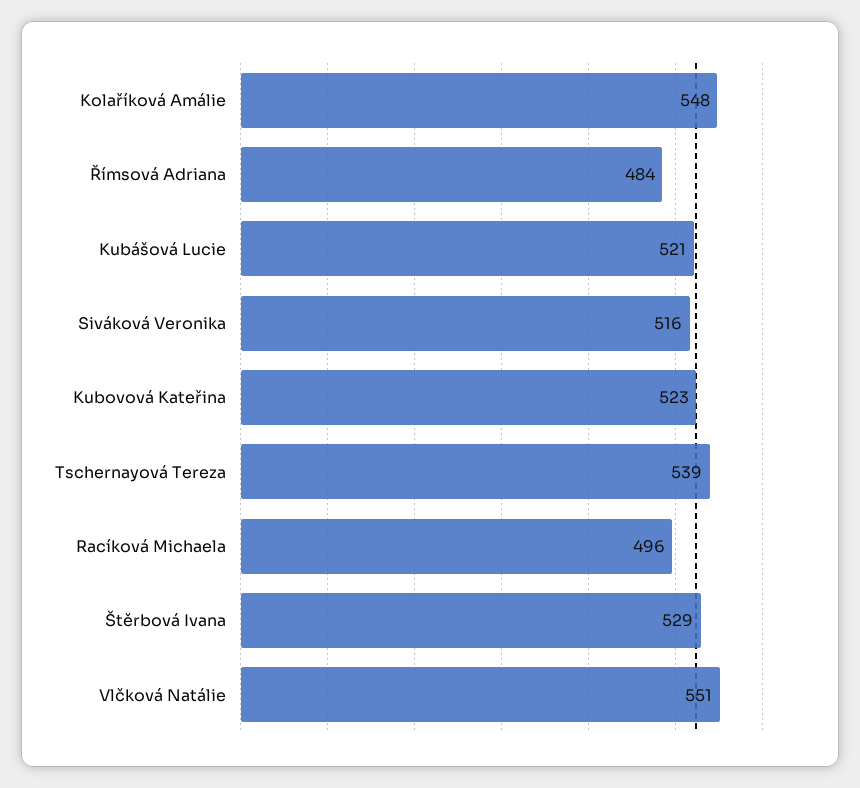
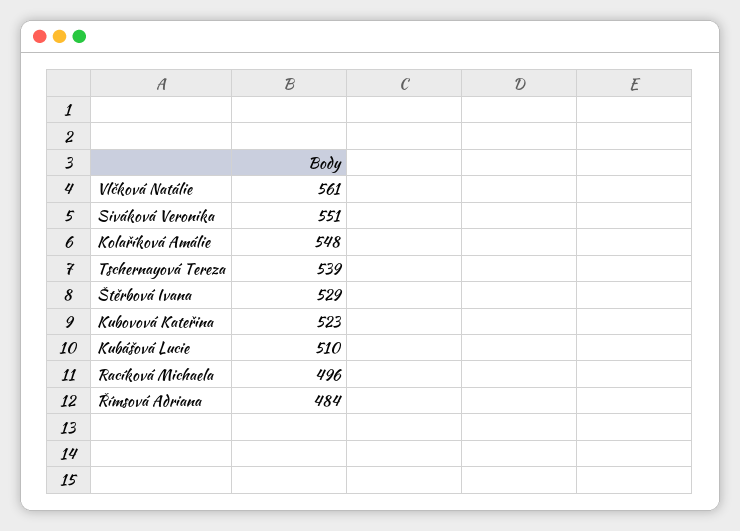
  {
    "Kolaříková Amálie": 548,
    "Římsová Adriana": 484,
-   "Kubášová Lucie": 521,
+   "Kubášová Lucie": 510,
-   "Siváková Veronika": 516,
+   "Siváková Veronika": 551,
    "Kubovová Kateřina": 523,
    "Tschernayová Tereza": 539,
    "Racíková Michaela": 496,
    "Štěrbová Ivana": 529,
-   "Vlčková Natálie": 551
+   "Vlčková Natálie": 561
  }

